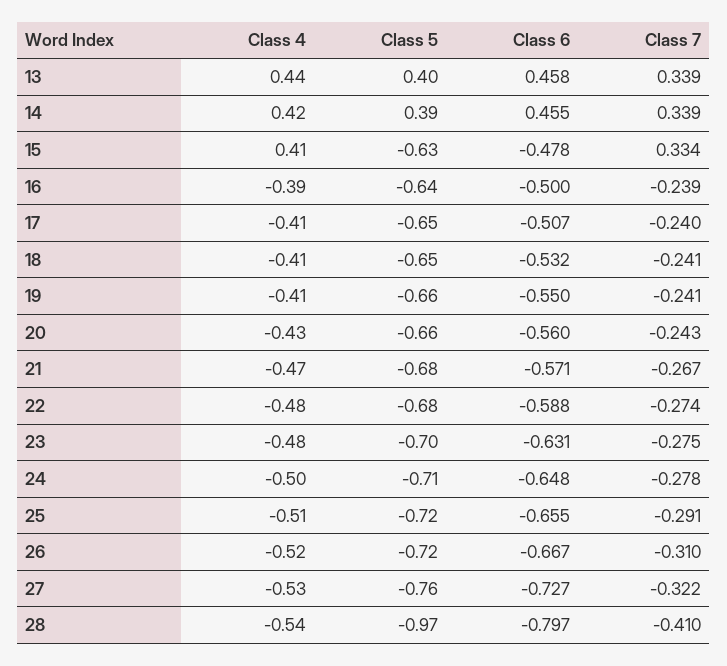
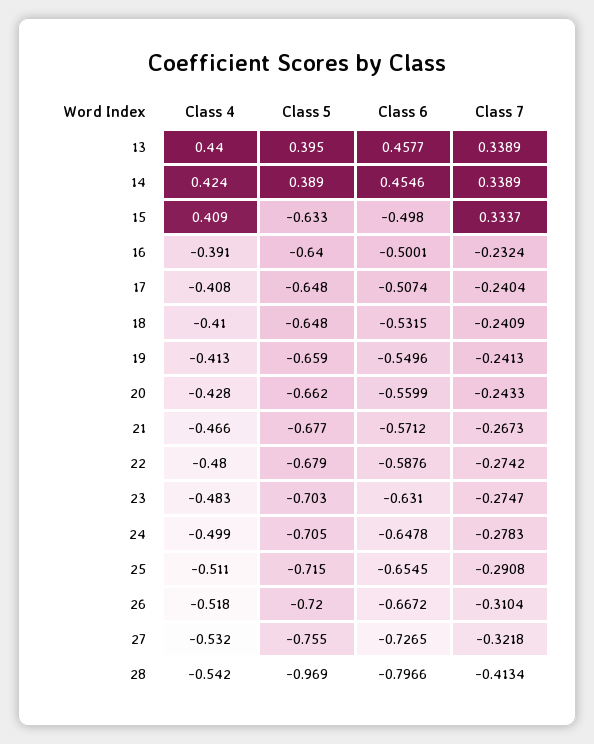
  {
    "Class 4": {
      "13": 0.44,
      "14": 0.424,
      "15": 0.409,
      "16": -0.391,
      "17": -0.408,
      "18": -0.41,
      "19": -0.413,
      "20": -0.428,
      "21": -0.466,
      "22": -0.48,
      "23": -0.483,
      "24": -0.499,
      "25": -0.511,
      "26": -0.518,
      "27": -0.532,
      "28": -0.542
    },
    "Class 5": {
      "13": 0.395,
      "14": 0.389,
      "15": -0.633,
      "16": -0.64,
      "17": -0.648,
      "18": -0.648,
      "19": -0.659,
      "20": -0.662,
      "21": -0.677,
      "22": -0.679,
      "23": -0.703,
      "24": -0.705,
      "25": -0.715,
      "26": -0.72,
      "27": -0.755,
      "28": -0.969
    },
    "Class 6": {
      "13": 0.4577,
      "14": 0.4546,
-     "15": -0.478,
+     "15": -0.498,
      "16": -0.5001,
      "17": -0.5074,
      "18": -0.5315,
      "19": -0.5496,
      "20": -0.5599,
      "21": -0.5712,
      "22": -0.5876,
      "23": -0.631,
      "24": -0.6478,
      "25": -0.6545,
      "26": -0.6672,
      "27": -0.7265,
      "28": -0.7966
    },
    "Class 7": {
      "13": 0.3389,
      "14": 0.3389,
      "15": 0.3337,
-     "16": -0.239,
+     "16": -0.2324,
      "17": -0.2404,
      "18": -0.2409,
      "19": -0.2413,
      "20": -0.2433,
      "21": -0.2673,
      "22": -0.2742,
      "23": -0.2747,
      "24": -0.2783,
      "25": -0.2908,
      "26": -0.3104,
      "27": -0.3218,
-     "28": -0.41
+     "28": -0.4134
    }
  }

